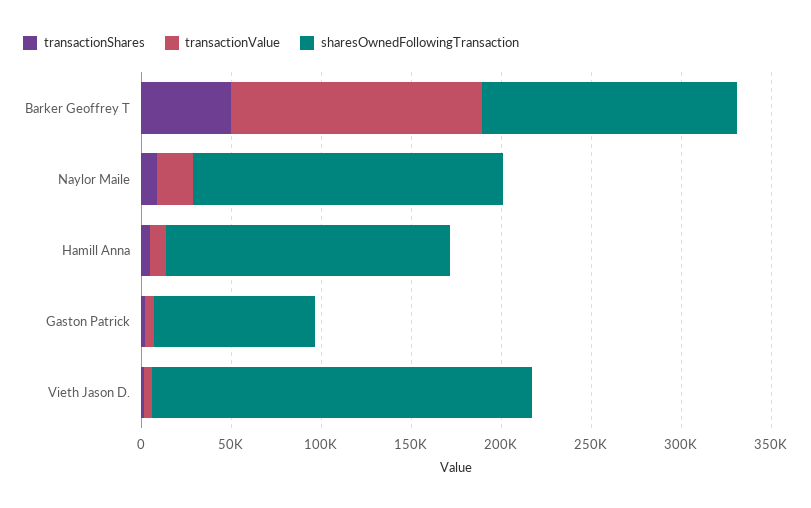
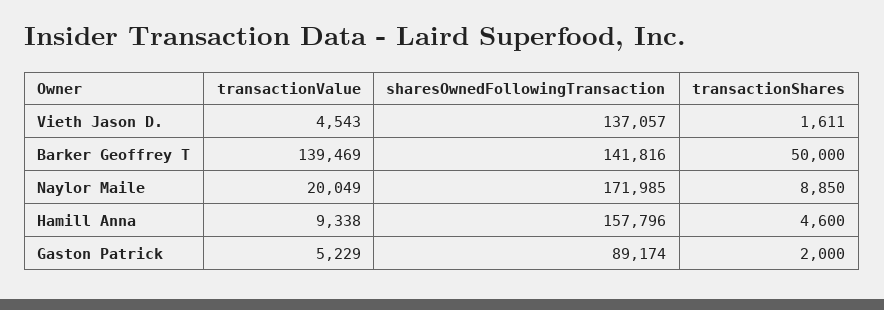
  {
    "transactionShares": {
      "Barker Geoffrey T": 50000,
      "Naylor Maile": 8850,
      "Hamill Anna": 4600,
      "Gaston Patrick": 2000,
      "Vieth Jason D.": 1611
    },
    "transactionValue": {
      "Barker Geoffrey T": 139469,
      "Naylor Maile": 20049,
      "Hamill Anna": 9338,
      "Gaston Patrick": 5229,
      "Vieth Jason D.": 4543
    },
    "sharesOwnedFollowingTransaction": {
      "Barker Geoffrey T": 141816,
      "Naylor Maile": 171985,
      "Hamill Anna": 157796,
      "Gaston Patrick": 89174,
-     "Vieth Jason D.": 210000
+     "Vieth Jason D.": 137057
    }
  }

